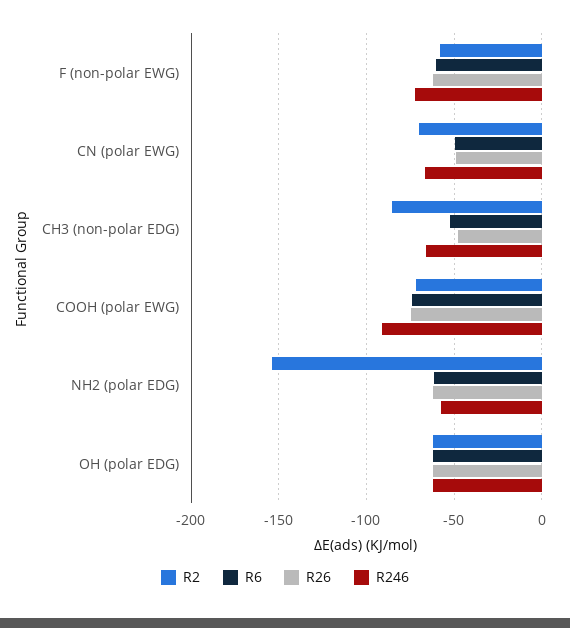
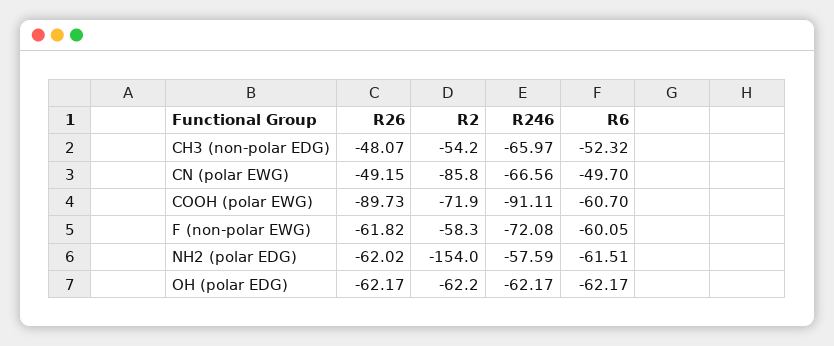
  {
    "R2": {
      "F (non-polar EWG)": -58.3,
-     "CN (polar EWG)": -70,
+     "CN (polar EWG)": -85.8,
-     "CH3 (non-polar EDG)": -85,
+     "CH3 (non-polar EDG)": -54.2,
      "COOH (polar EWG)": -71.9,
      "NH2 (polar EDG)": -154,
      "OH (polar EDG)": -62.2
    },
    "R6": {
      "F (non-polar EWG)": -60.05,
      "CN (polar EWG)": -49.7,
      "CH3 (non-polar EDG)": -52.32,
-     "COOH (polar EWG)": -75,
+     "COOH (polar EWG)": -60.7,
      "NH2 (polar EDG)": -61.51,
      "OH (polar EDG)": -62.17
    },
    "R26": {
      "F (non-polar EWG)": -61.82,
      "CN (polar EWG)": -49.15,
      "CH3 (non-polar EDG)": -48.07,
-     "COOH (polar EWG)": -75,
+     "COOH (polar EWG)": -89.73,
      "NH2 (polar EDG)": -62.02,
      "OH (polar EDG)": -62.17
    },
    "R246": {
      "F (non-polar EWG)": -72.08,
      "CN (polar EWG)": -66.56,
      "CH3 (non-polar EDG)": -65.97,
      "COOH (polar EWG)": -91.11,
      "NH2 (polar EDG)": -57.59,
      "OH (polar EDG)": -62.17
    }
  }

